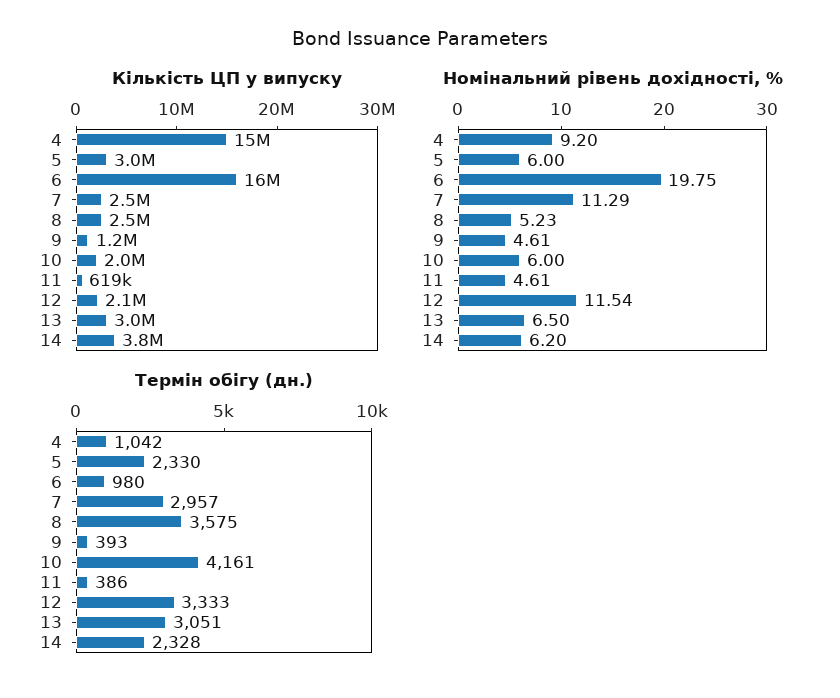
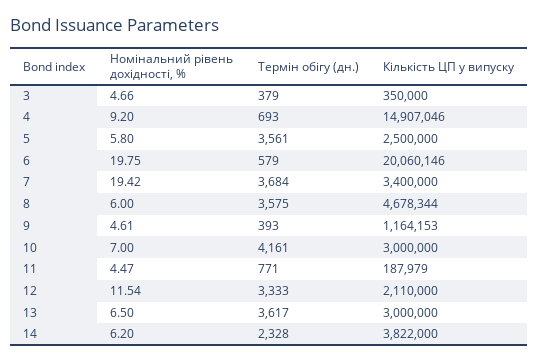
  {
    "Кількість ЦП у випуску": {
      "4": 14907046,
-     "5": 3000000,
+     "5": 2500000,
-     "6": 16000000,
+     "6": 20060146,
-     "7": 2500000,
+     "7": 3400000,
-     "8": 2500000,
+     "8": 4678344,
      "9": 1164153,
-     "10": 2000000,
+     "10": 3000000,
-     "11": 619000,
+     "11": 187979,
      "12": 2110000,
      "13": 3000000,
-     "14": 3822000
+     "14": 3822000,
+     "3": 350000
    },
    "Номінальний рівень дохідності, %": {
      "4": 9.2,
-     "5": 6,
+     "5": 5.8,
      "6": 19.75,
-     "7": 11.29,
+     "7": 19.42,
-     "8": 5.23,
+     "8": 6,
      "9": 4.61,
-     "10": 6,
+     "10": 7,
-     "11": 4.61,
+     "11": 4.47,
      "12": 11.54,
      "13": 6.5,
-     "14": 6.2
+     "14": 6.2,
+     "3": 4.66
    },
    "Термін обігу (дн.)": {
-     "4": 1042,
+     "4": 693,
-     "5": 2330,
+     "5": 3561,
-     "6": 980,
+     "6": 579,
-     "7": 2957,
+     "7": 3684,
      "8": 3575,
      "9": 393,
      "10": 4161,
-     "11": 386,
+     "11": 771,
      "12": 3333,
-     "13": 3051,
+     "13": 3617,
-     "14": 2328
+     "14": 2328,
+     "3": 379
    }
  }

